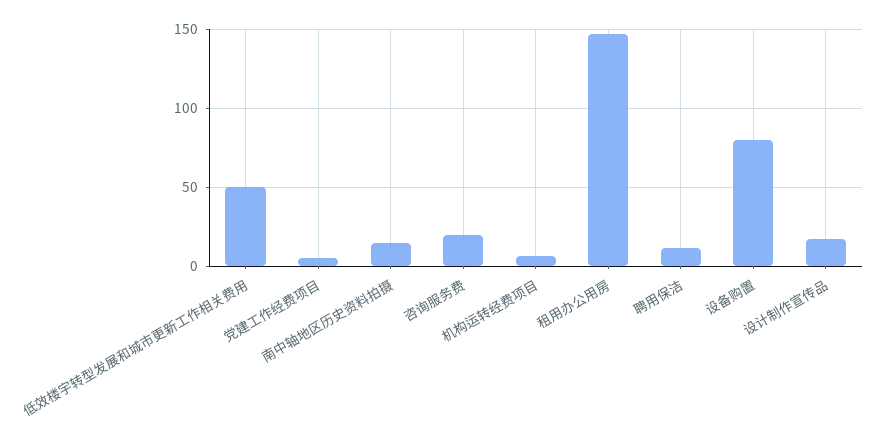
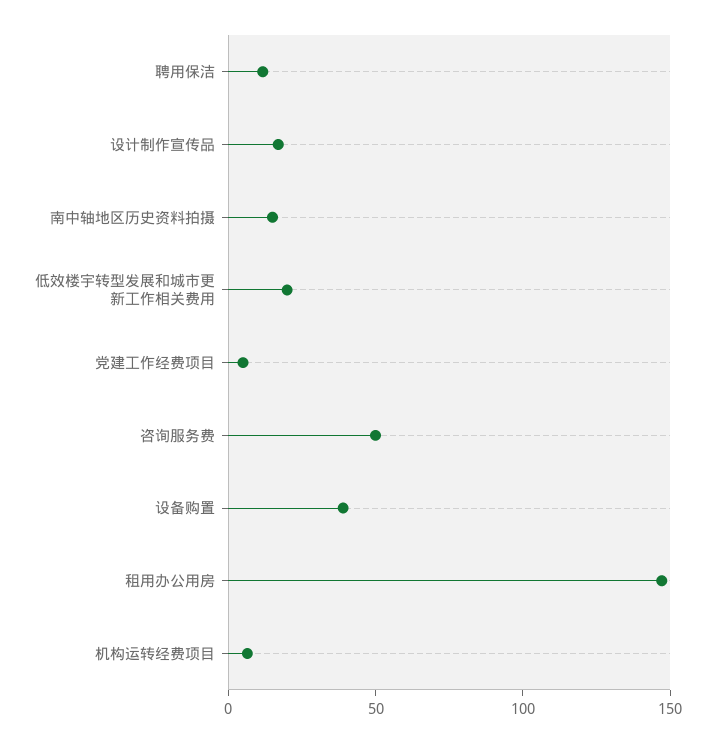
  {
-   "低效楼宇转型发展和城市更新工作相关费用": 50,
+   "低效楼宇转型发展和城市更新工作相关费用": 20,
    "党建工作经费项目": 5,
    "南中轴地区历史资料拍摄": 15,
-   "咨询服务费": 20,
+   "咨询服务费": 50,
    "机构运转经费项目": 5,
    "租用办公用房": 145,
    "聘用保洁": 10,
-   "设备购置": 80,
+   "设备购置": 40,
    "设计制作宣传品": 15
  }

